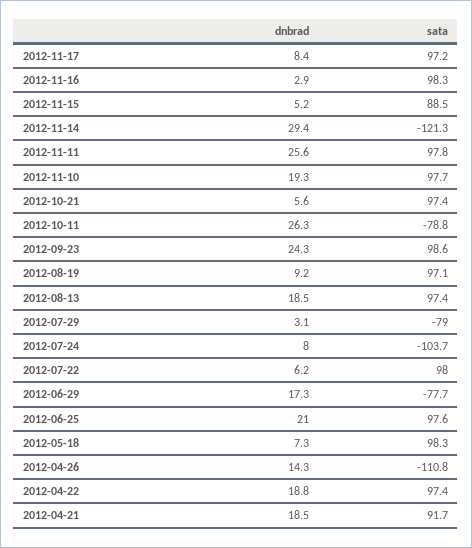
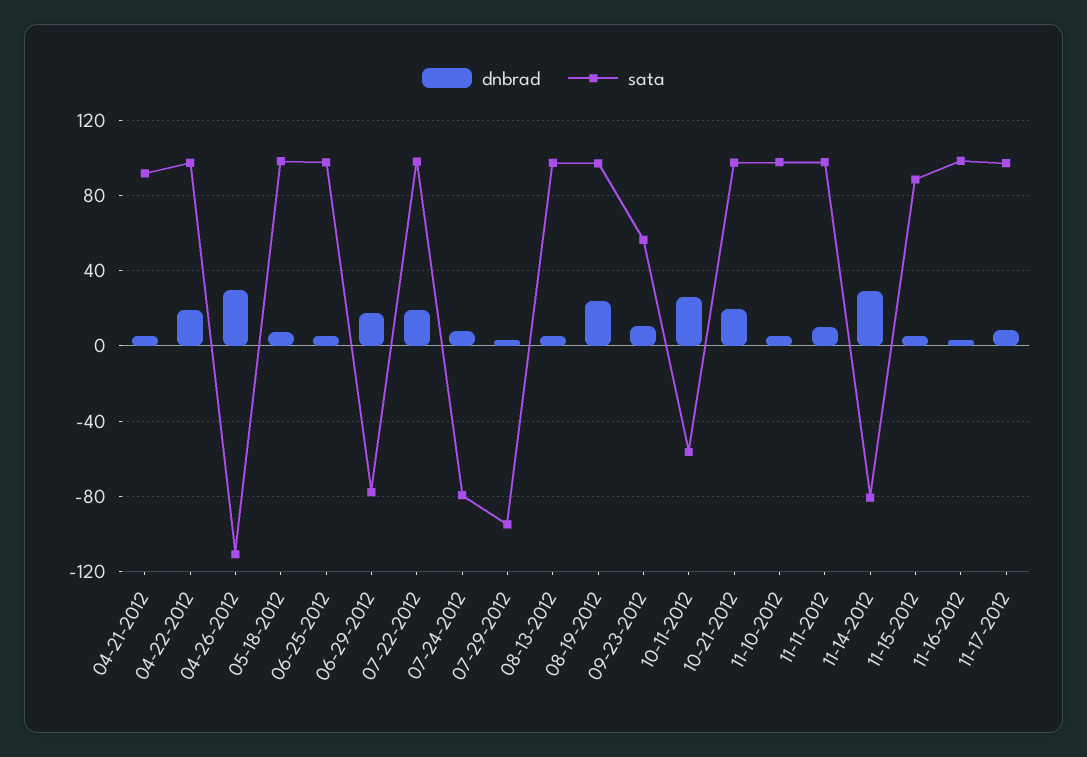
  {
    "dnbrad": {
      "2012-11-17": 8.4,
      "2012-11-16": 2.9,
      "2012-11-15": 5.2,
      "2012-11-14": 29.4,
-     "2012-11-11": 25.6,
+     "2012-11-11": 10,
-     "2012-11-10": 19.3,
+     "2012-11-10": 5,
-     "2012-10-21": 5.6,
+     "2012-10-21": 20,
      "2012-10-11": 26.3,
-     "2012-09-23": 24.3,
+     "2012-09-23": 10,
-     "2012-08-19": 9.2,
+     "2012-08-19": 25,
-     "2012-08-13": 18.5,
+     "2012-08-13": 5,
      "2012-07-29": 3.1,
      "2012-07-24": 8,
-     "2012-07-22": 6.2,
+     "2012-07-22": 20,
      "2012-06-29": 17.3,
-     "2012-06-25": 21,
+     "2012-06-25": 5,
      "2012-05-18": 7.3,
-     "2012-04-26": 14.3,
+     "2012-04-26": 30,
      "2012-04-22": 18.8,
-     "2012-04-21": 18.5
+     "2012-04-21": 5
    },
    "sata": {
      "2012-11-17": 97.2,
      "2012-11-16": 98.3,
      "2012-11-15": 88.5,
-     "2012-11-14": -121.3,
+     "2012-11-14": -80,
      "2012-11-11": 97.8,
      "2012-11-10": 97.7,
      "2012-10-21": 97.4,
-     "2012-10-11": -78.8,
+     "2012-10-11": -55,
-     "2012-09-23": 98.6,
+     "2012-09-23": 55,
      "2012-08-19": 97.1,
      "2012-08-13": 97.4,
-     "2012-07-29": -79,
+     "2012-07-29": -95,
-     "2012-07-24": -103.7,
+     "2012-07-24": -80,
      "2012-07-22": 98,
      "2012-06-29": -77.7,
      "2012-06-25": 97.6,
      "2012-05-18": 98.3,
      "2012-04-26": -110.8,
      "2012-04-22": 97.4,
      "2012-04-21": 91.7
    }
  }

